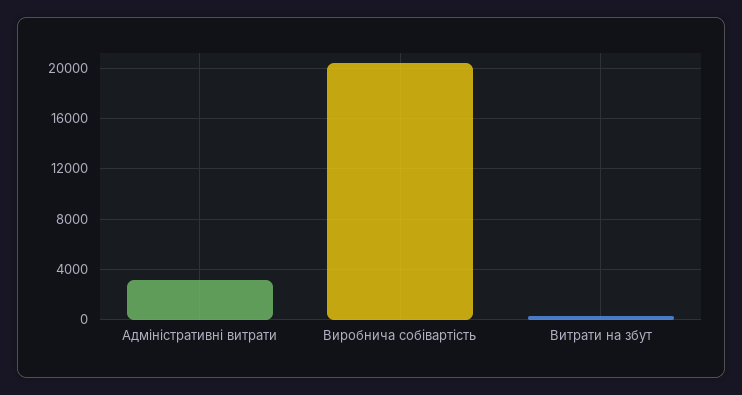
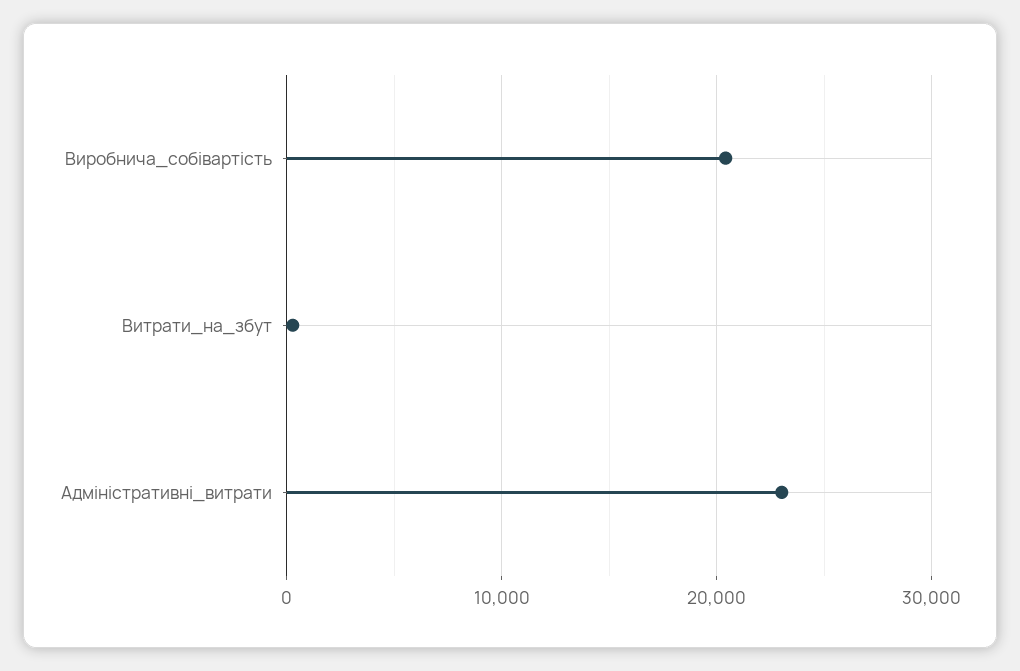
  {
-   "Адміністративні витрати": 3000,
+   "Адміністративні витрати": 23000,
    "Виробнича собівартість": 20500,
    "Витрати на збут": 500
  }

